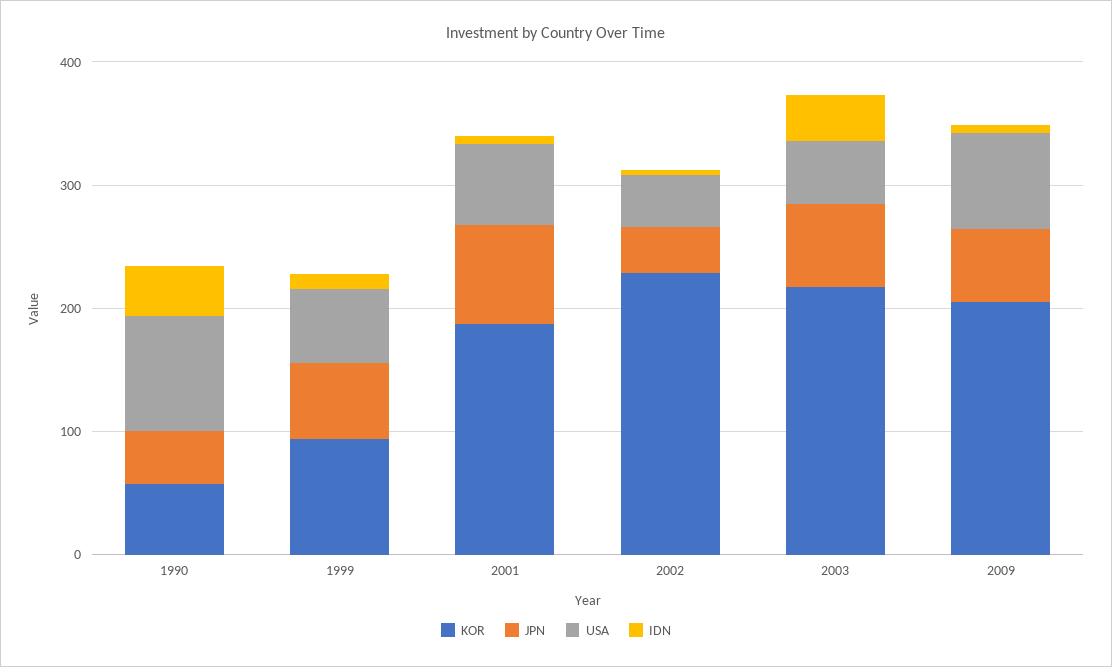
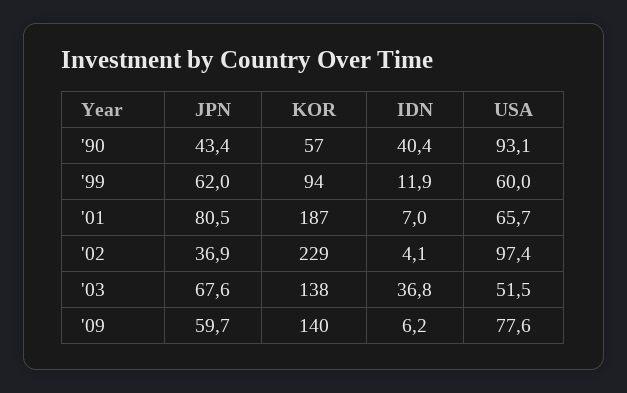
  {
    "KOR": {
      "1990": 57,
      "1999": 94,
      "2001": 187,
      "2002": 229,
-     "2003": 220,
+     "2003": 138,
-     "2009": 200
+     "2009": 140
    },
    "JPN": {
      "1990": 43.4,
      "1999": 62,
      "2001": 80.5,
      "2002": 36.9,
      "2003": 67.6,
      "2009": 59.7
    },
    "USA": {
      "1990": 93.1,
      "1999": 60,
      "2001": 65.7,
-     "2002": 40,
+     "2002": 97.4,
      "2003": 51.5,
      "2009": 77.6
    },
    "IDN": {
      "1990": 40.4,
      "1999": 11.9,
      "2001": 7,
      "2002": 4.1,
      "2003": 36.8,
      "2009": 6.2
    }
  }

